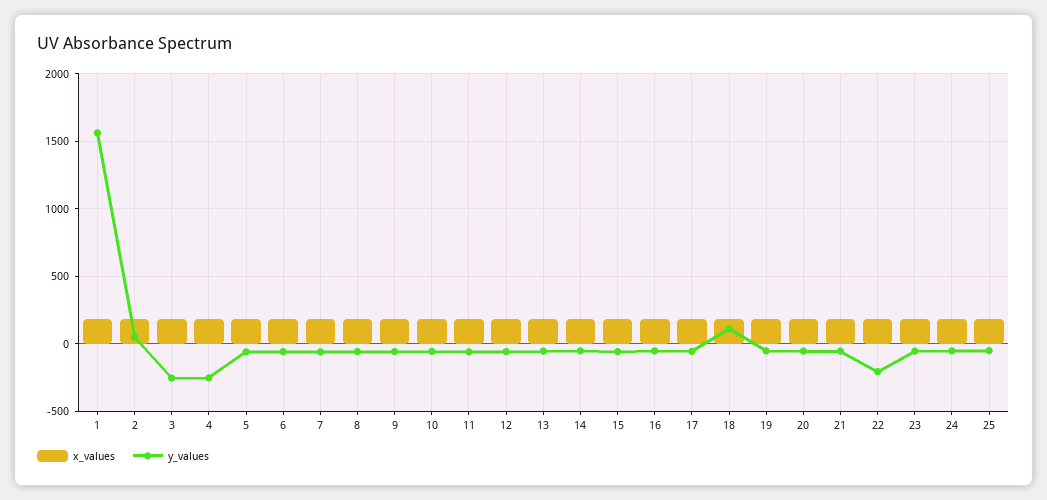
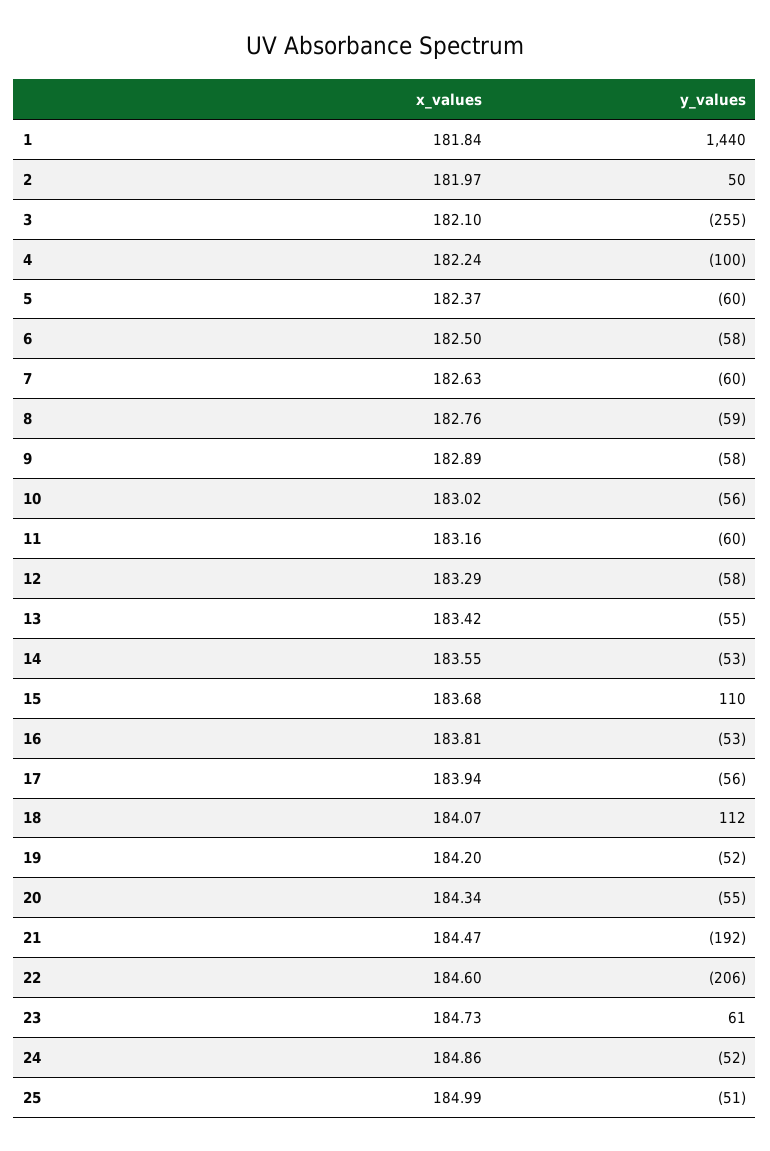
  {
    "x_values": {
      "1": 181.84,
      "2": 181.97,
      "3": 182.1,
      "4": 182.24,
      "5": 182.37,
      "6": 182.5,
      "7": 182.63,
      "8": 182.76,
      "9": 182.89,
      "10": 183.02,
      "11": 183.16,
      "12": 183.29,
      "13": 183.42,
      "14": 183.55,
      "15": 183.68,
      "16": 183.81,
      "17": 183.94,
      "18": 184.07,
      "19": 184.2,
      "20": 184.34,
      "21": 184.47,
      "22": 184.6,
      "23": 184.73,
      "24": 184.86,
      "25": 184.99
    },
    "y_values": {
-     "1": 1550,
+     "1": 1440,
      "2": 50,
      "3": -255,
-     "4": -250,
+     "4": -100,
      "5": -60,
      "6": -58,
      "7": -60,
      "8": -59,
      "9": -58,
      "10": -56,
      "11": -60,
      "12": -58,
      "13": -55,
      "14": -53,
-     "15": -50,
+     "15": 110,
      "16": -53,
      "17": -56,
      "18": 112,
      "19": -52,
      "20": -55,
-     "21": -50,
+     "21": -192,
      "22": -206,
-     "23": -50,
+     "23": 61,
      "24": -52,
      "25": -51
    }
  }

